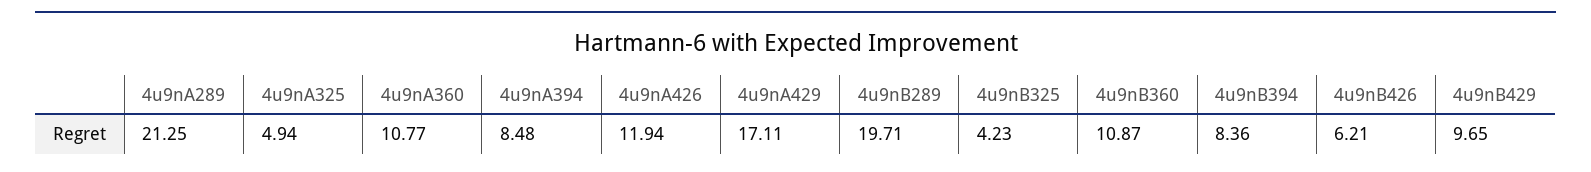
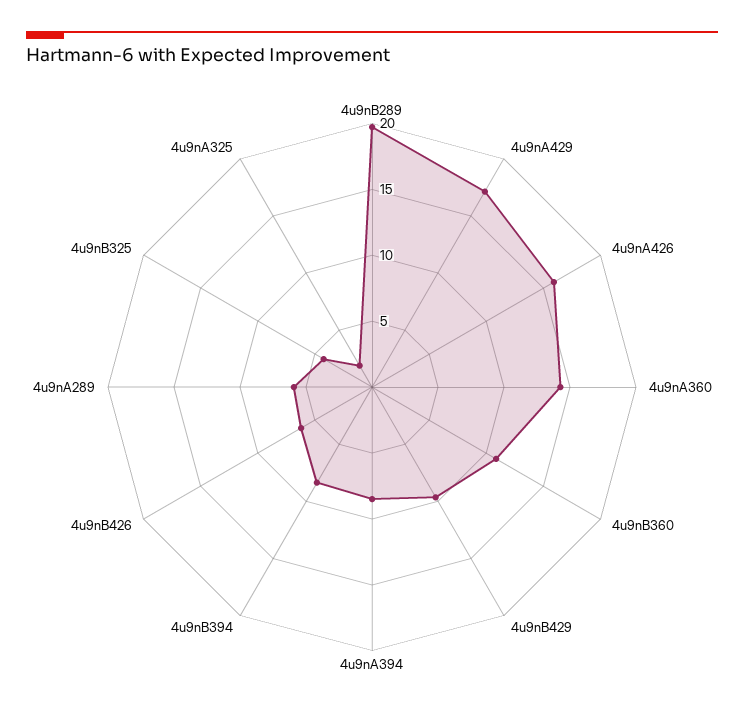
  {
-   "4u9nA289": 21.25,
+   "4u9nA289": 6,
-   "4u9nA325": 4.94,
+   "4u9nA325": 2,
-   "4u9nA360": 10.77,
+   "4u9nA360": 14,
    "4u9nA394": 8.48,
-   "4u9nA426": 11.94,
+   "4u9nA426": 16,
    "4u9nA429": 17.11,
    "4u9nB289": 19.71,
    "4u9nB325": 4.23,
    "4u9nB360": 10.87,
    "4u9nB394": 8.36,
    "4u9nB426": 6.21,
    "4u9nB429": 9.65
  }

